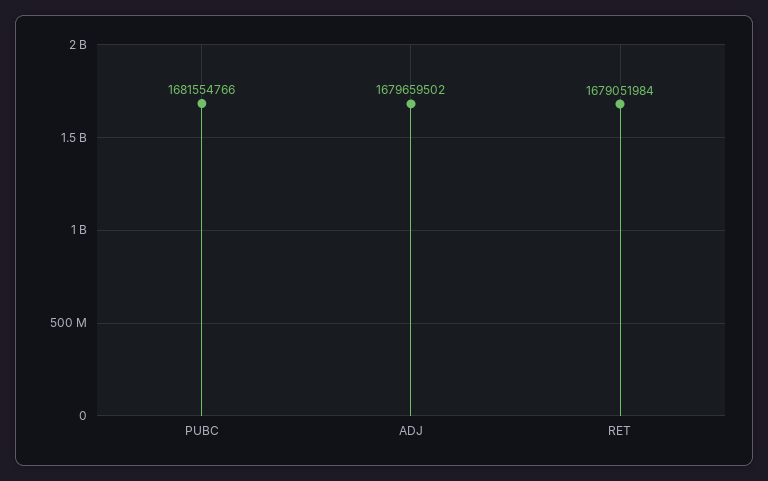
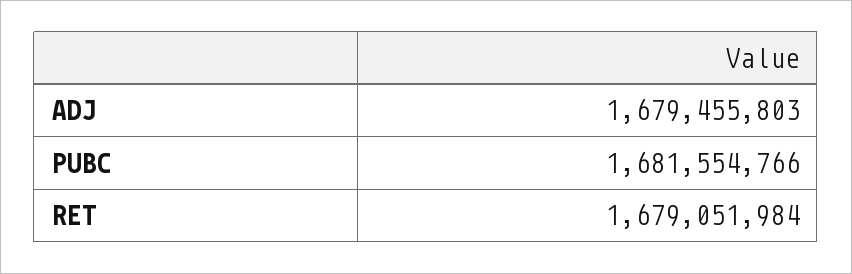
  {
    "PUBC": 1681554766,
-   "ADJ": 1679659502,
+   "ADJ": 1679455803,
    "RET": 1679051984
  }

